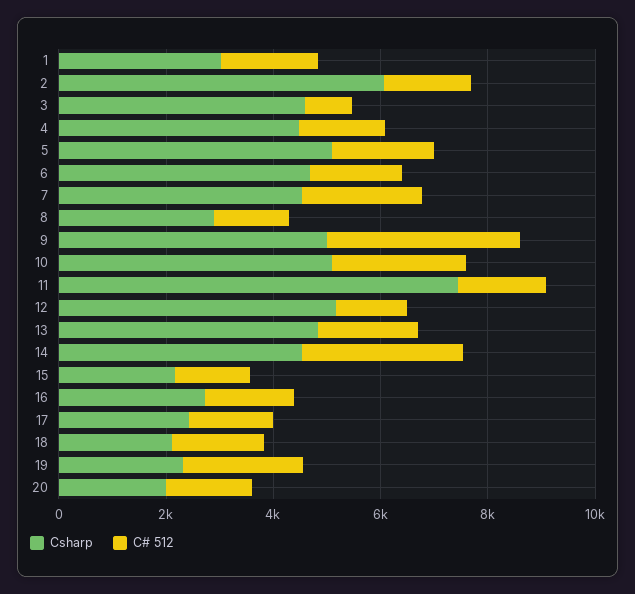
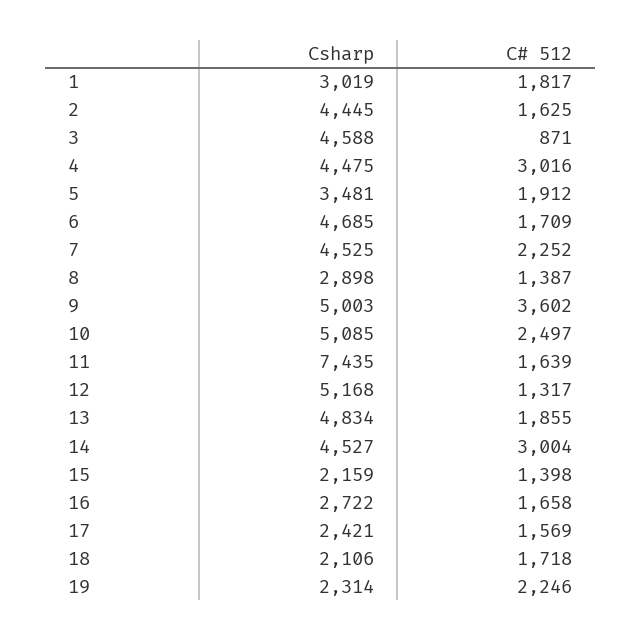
  {
    "Csharp": {
      "1": 3019,
-     "2": 6000,
+     "2": 4445,
      "3": 4588,
      "4": 4475,
-     "5": 5000,
+     "5": 3481,
      "6": 4685,
      "7": 4525,
      "8": 2898,
      "9": 5003,
      "10": 5085,
      "11": 7435,
      "12": 5168,
      "13": 4834,
      "14": 4527,
      "15": 2159,
      "16": 2722,
      "17": 2421,
      "18": 2106,
-     "19": 2314,
+     "19": 2314
-     "20": 2000
    },
    "C# 512": {
      "1": 1817,
      "2": 1625,
      "3": 871,
-     "4": 1500,
+     "4": 3016,
      "5": 1912,
      "6": 1709,
      "7": 2252,
      "8": 1387,
      "9": 3602,
      "10": 2497,
      "11": 1639,
      "12": 1317,
      "13": 1855,
      "14": 3004,
      "15": 1398,
      "16": 1658,
      "17": 1569,
      "18": 1718,
-     "19": 2246,
+     "19": 2246
-     "20": 1500
    }
  }

